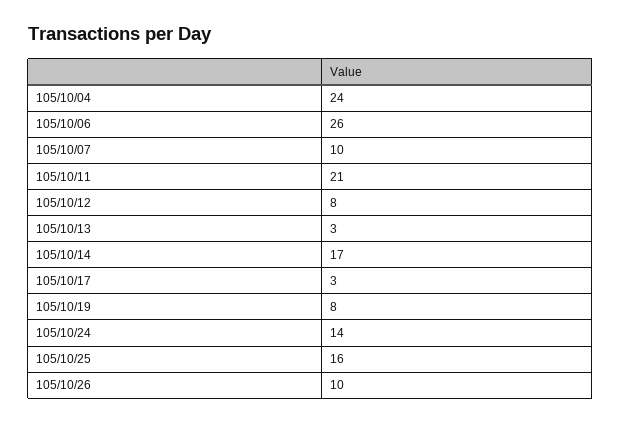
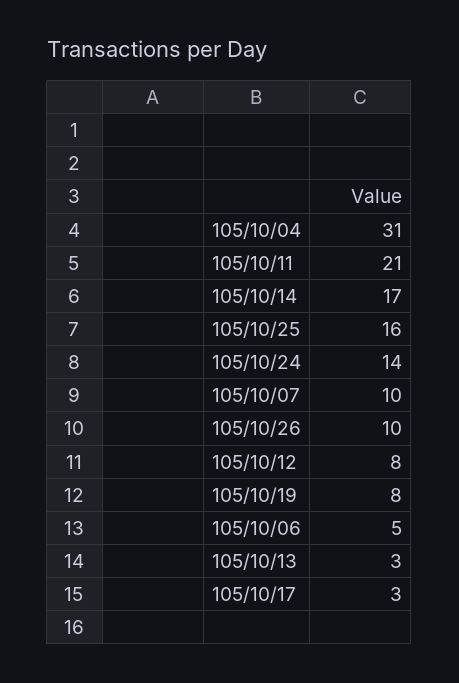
  {
-   "105/10/04": 24,
+   "105/10/04": 31,
-   "105/10/06": 26,
+   "105/10/06": 5,
    "105/10/07": 10,
    "105/10/11": 21,
    "105/10/12": 8,
    "105/10/13": 3,
    "105/10/14": 17,
    "105/10/17": 3,
    "105/10/19": 8,
    "105/10/24": 14,
    "105/10/25": 16,
    "105/10/26": 10
  }

